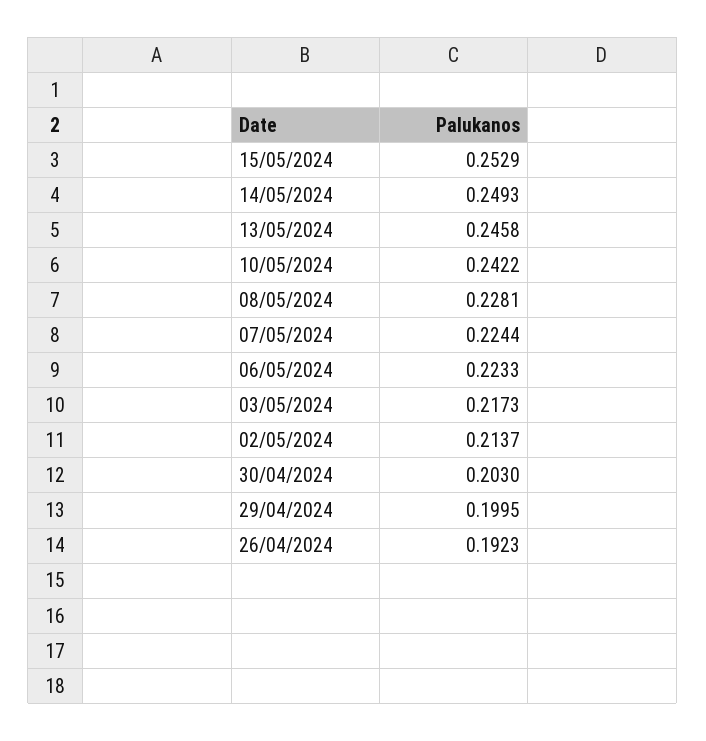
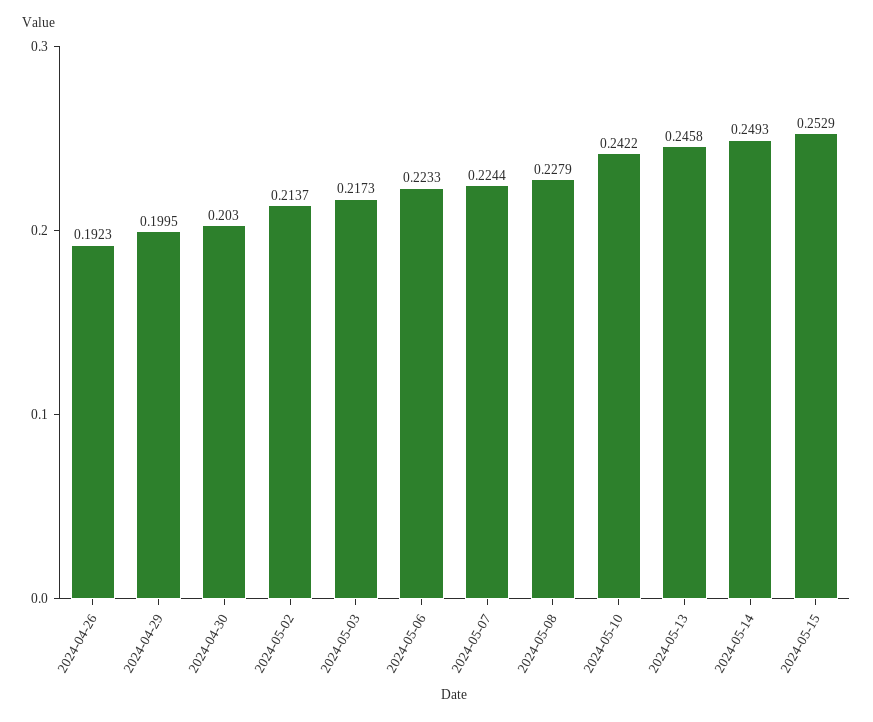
  {
    "15/05/2024": 0.2529,
    "14/05/2024": 0.2493,
    "13/05/2024": 0.2458,
    "10/05/2024": 0.2422,
-   "08/05/2024": 0.2281,
+   "08/05/2024": 0.2279,
    "07/05/2024": 0.2244,
    "06/05/2024": 0.2233,
    "03/05/2024": 0.2173,
    "02/05/2024": 0.2137,
    "30/04/2024": 0.203,
    "29/04/2024": 0.1995,
    "26/04/2024": 0.1923
  }

